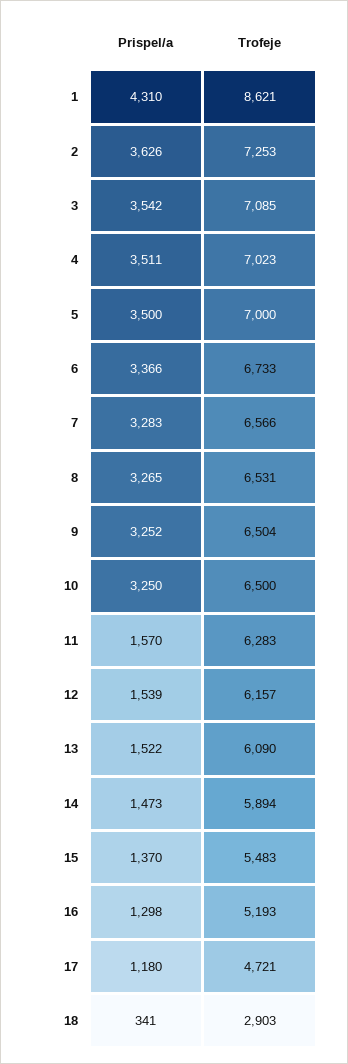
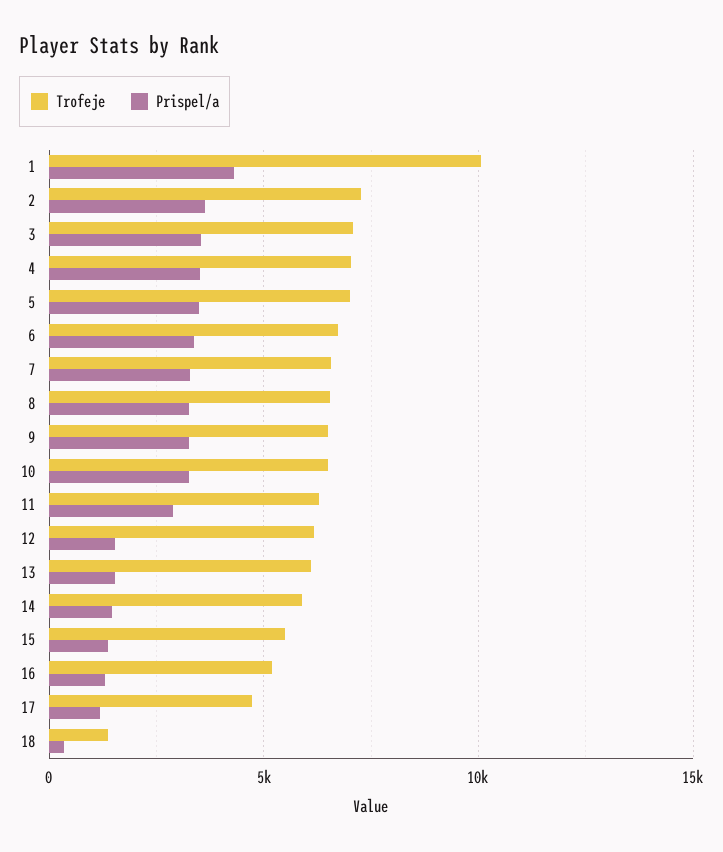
  {
    "Prispel/a": {
      "1": 4310,
      "2": 3626,
      "3": 3542,
      "4": 3511,
      "5": 3500,
      "6": 3366,
      "7": 3283,
      "8": 3265,
      "9": 3252,
      "10": 3250,
-     "11": 1570,
+     "11": 3000,
      "12": 1539,
      "13": 1522,
      "14": 1473,
      "15": 1370,
      "16": 1298,
      "17": 1180,
      "18": 341
    },
    "Trofeje": {
-     "1": 8621,
+     "1": 10000,
      "2": 7253,
      "3": 7085,
      "4": 7023,
      "5": 7000,
      "6": 6733,
      "7": 6566,
      "8": 6531,
      "9": 6504,
      "10": 6500,
      "11": 6283,
      "12": 6157,
      "13": 6090,
      "14": 5894,
      "15": 5483,
      "16": 5193,
      "17": 4721,
-     "18": 2903
+     "18": 1500
    }
  }

